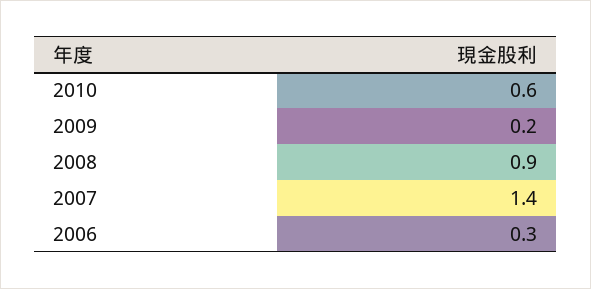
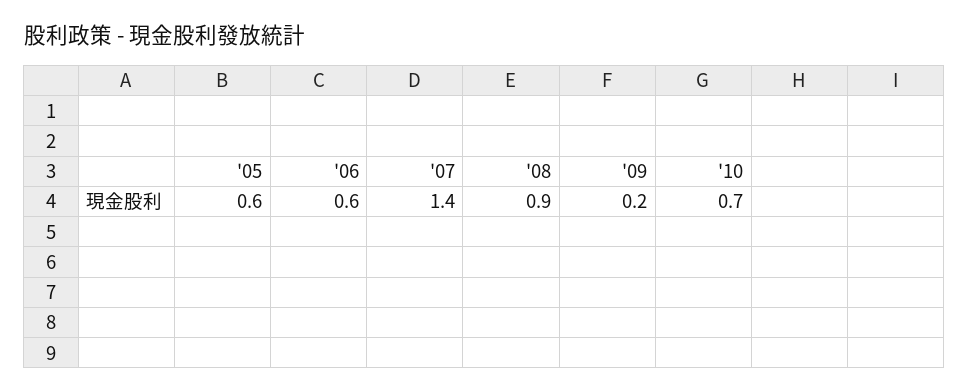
  {
-   "2010": 0.6,
+   "2010": 0.7,
    "2009": 0.2,
    "2008": 0.9,
    "2007": 1.4,
-   "2006": 0.3
+   "2006": 0.6,
+   "'05": 0.6
  }

